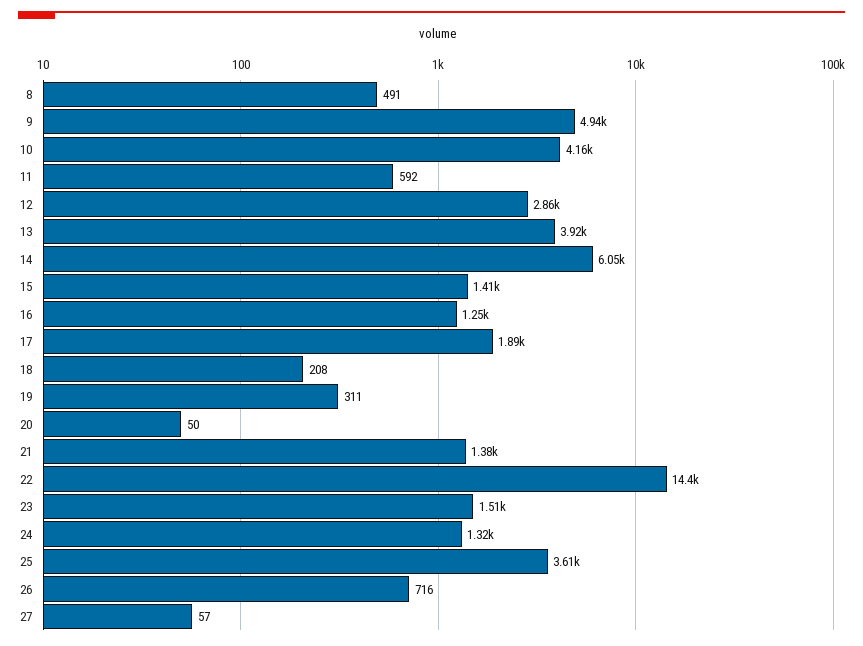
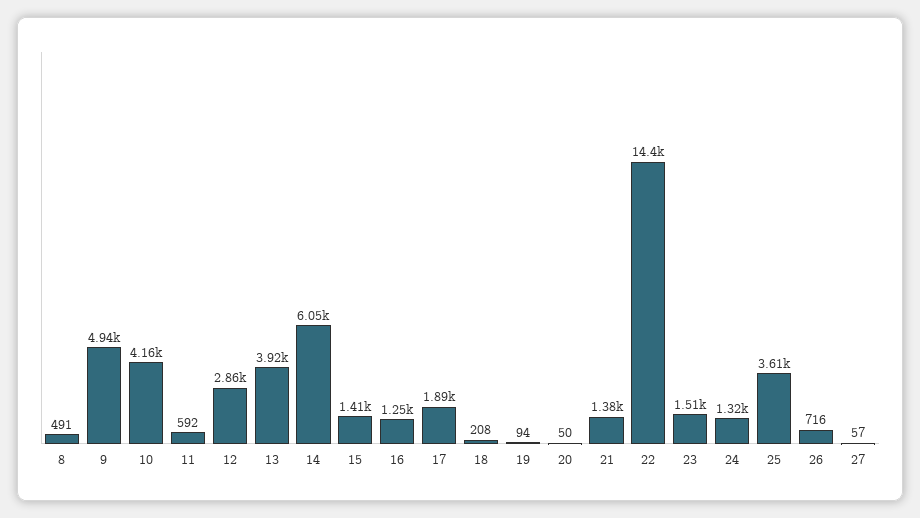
  {
    "8": 491,
    "9": 4940,
    "10": 4160,
    "11": 592,
    "12": 2860,
    "13": 3920,
    "14": 6050,
    "15": 1410,
    "16": 1250,
    "17": 1890,
    "18": 208,
-   "19": 311,
+   "19": 94,
    "20": 50,
    "21": 1380,
    "22": 14400,
    "23": 1510,
    "24": 1320,
    "25": 3610,
    "26": 716,
    "27": 57
  }

